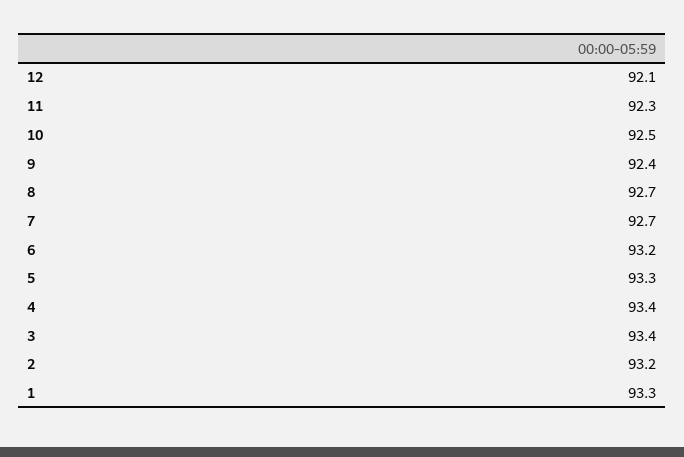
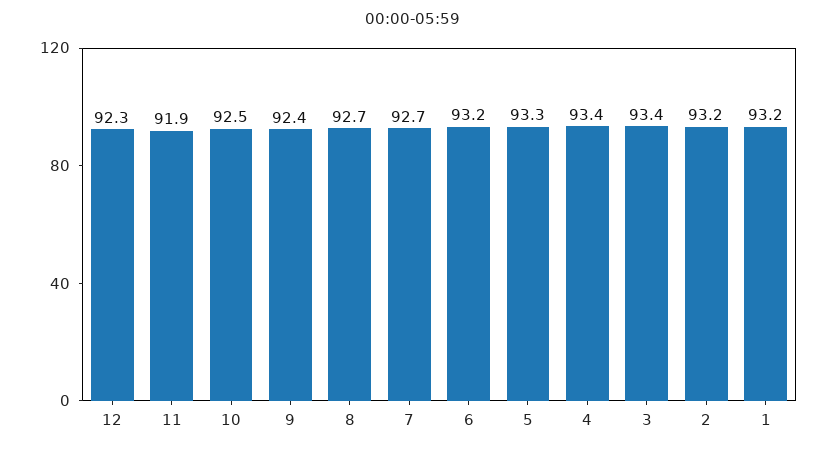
  {
-   "12": 92.1,
+   "12": 92.3,
-   "11": 92.3,
+   "11": 91.9,
    "10": 92.5,
    "9": 92.4,
    "8": 92.7,
    "7": 92.7,
    "6": 93.2,
    "5": 93.3,
    "4": 93.4,
    "3": 93.4,
    "2": 93.2,
-   "1": 93.3
+   "1": 93.2
  }

